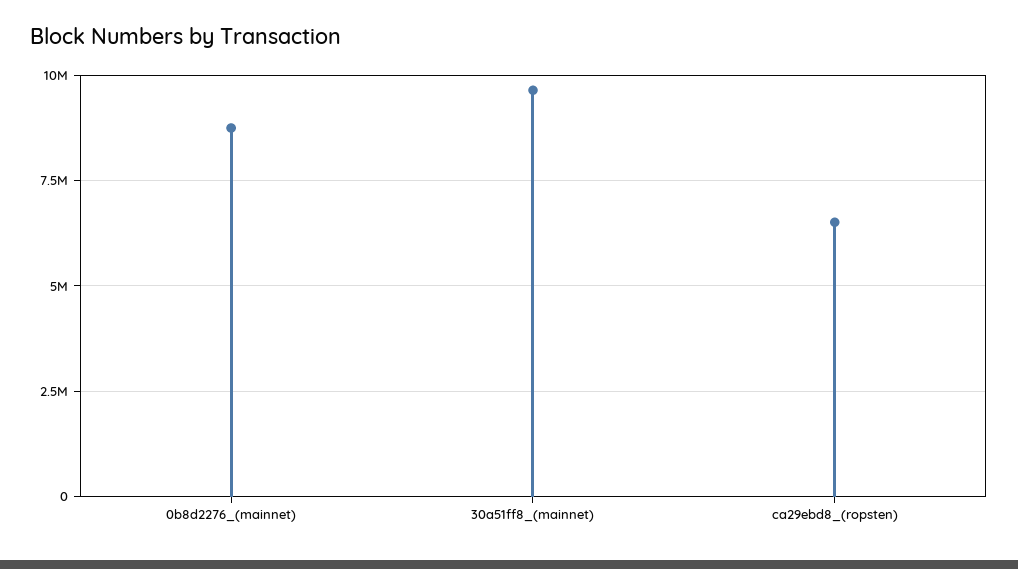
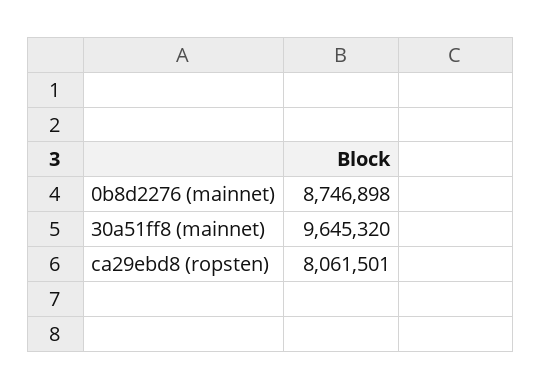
  {
    "0b8d2276_(mainnet)": 8746898,
    "30a51ff8_(mainnet)": 9645320,
-   "ca29ebd8_(ropsten)": 6500000
+   "ca29ebd8_(ropsten)": 8061501
  }

